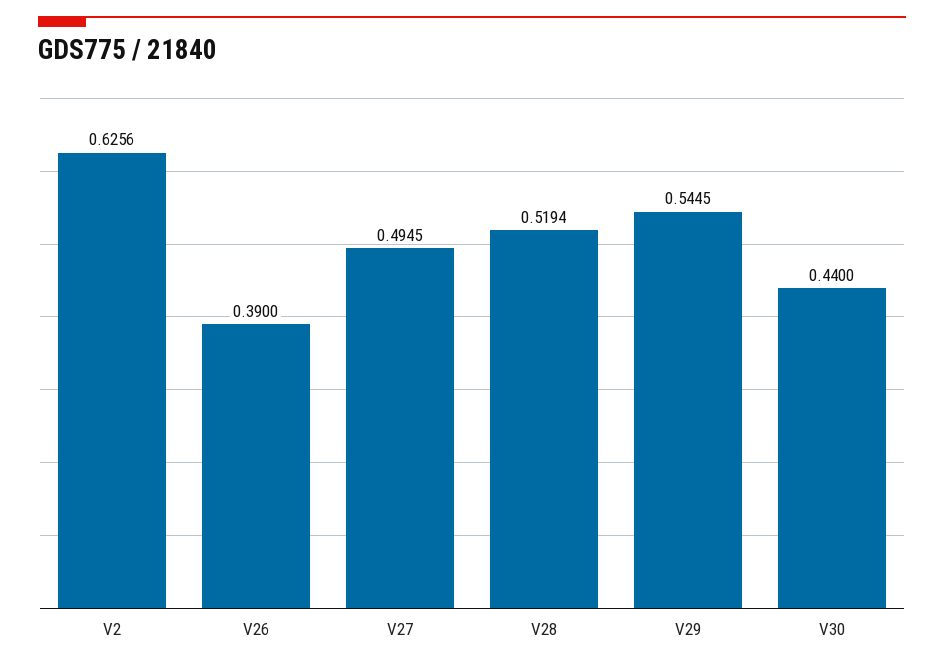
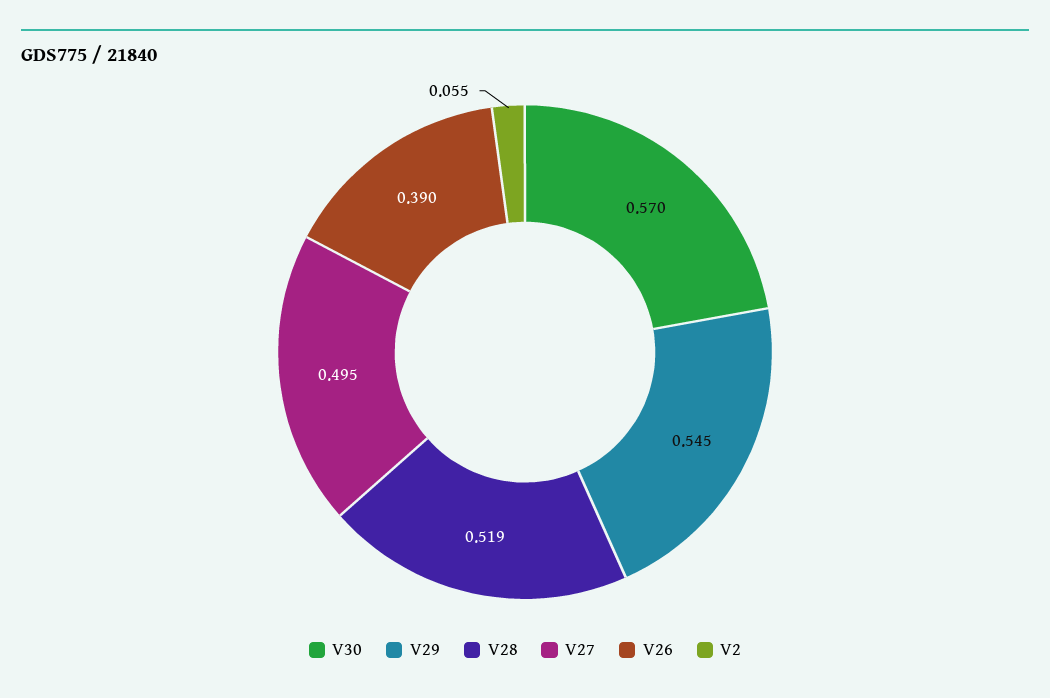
  {
-   "V2": 0.6256,
+   "V2": 0.055,
    "V26": 0.39,
    "V27": 0.4945,
    "V28": 0.5194,
    "V29": 0.5445,
-   "V30": 0.44
+   "V30": 0.57
  }

